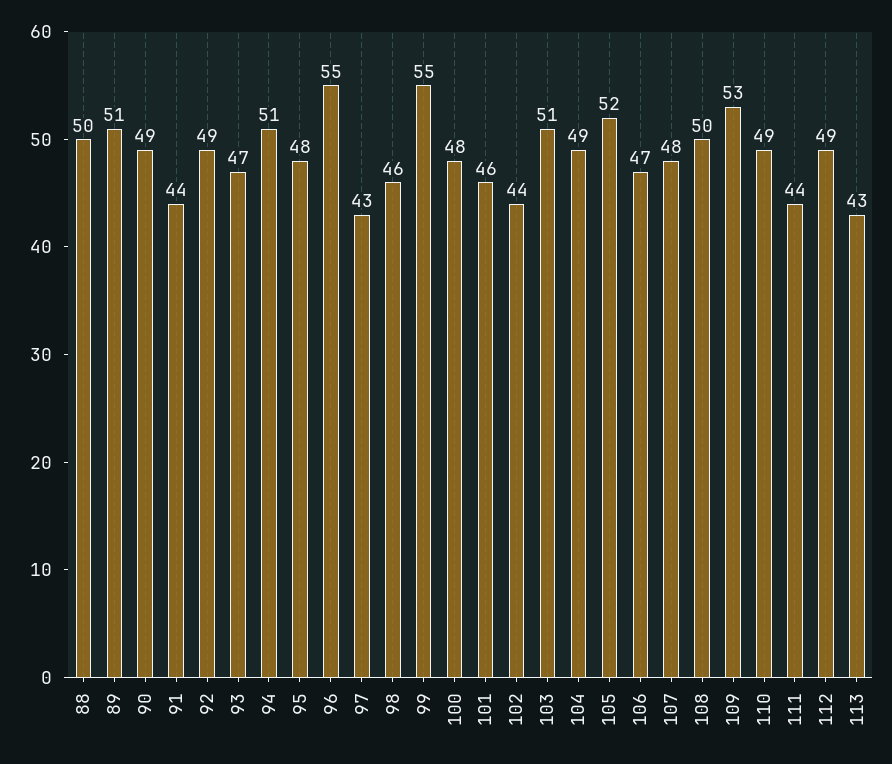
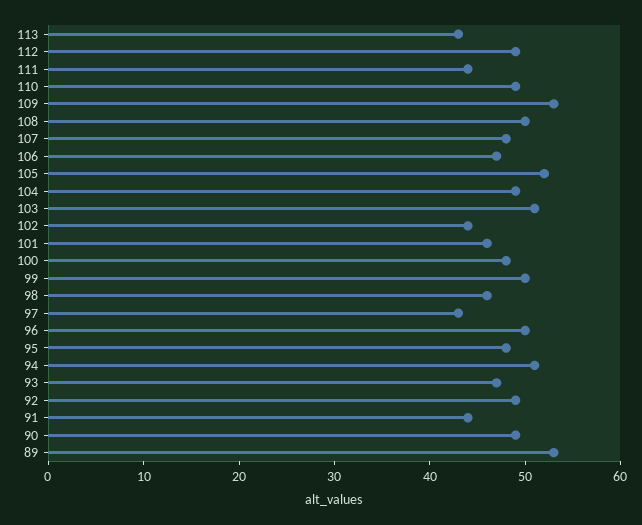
  {
-   "88": 50,
-   "89": 51,
+   "89": 53,
    "90": 49,
    "91": 44,
    "92": 49,
    "93": 47,
    "94": 51,
    "95": 48,
-   "96": 55,
+   "96": 50,
    "97": 43,
    "98": 46,
-   "99": 55,
+   "99": 50,
    "100": 48,
    "101": 46,
    "102": 44,
    "103": 51,
    "104": 49,
    "105": 52,
    "106": 47,
    "107": 48,
    "108": 50,
    "109": 53,
    "110": 49,
    "111": 44,
    "112": 49,
    "113": 43
  }

